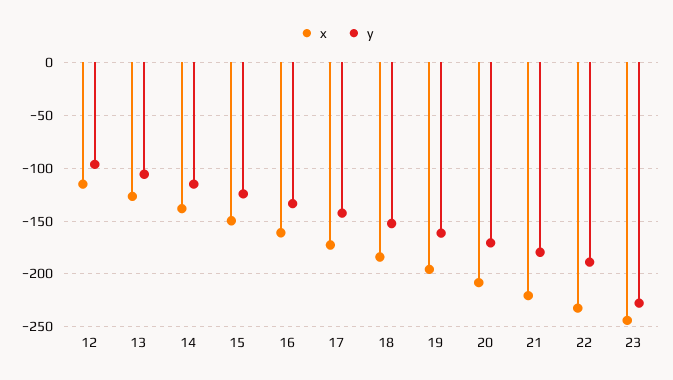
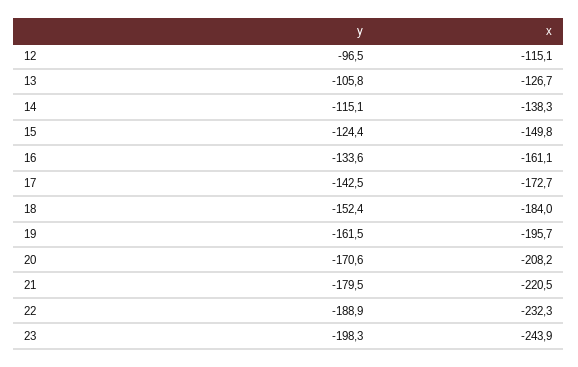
  {
    "x": {
      "12": -115.1,
      "13": -126.7,
      "14": -138.3,
      "15": -149.8,
      "16": -161.1,
      "17": -172.7,
      "18": -184,
      "19": -195.7,
      "20": -208.2,
      "21": -220.5,
      "22": -232.3,
      "23": -243.9
    },
    "y": {
      "12": -96.5,
      "13": -105.8,
      "14": -115.1,
      "15": -124.4,
      "16": -133.6,
      "17": -142.5,
      "18": -152.4,
      "19": -161.5,
      "20": -170.6,
      "21": -179.5,
      "22": -188.9,
-     "23": -230
+     "23": -198.3
    }
  }

